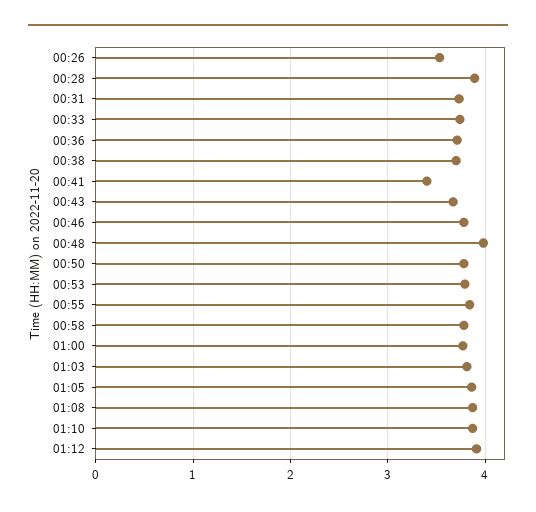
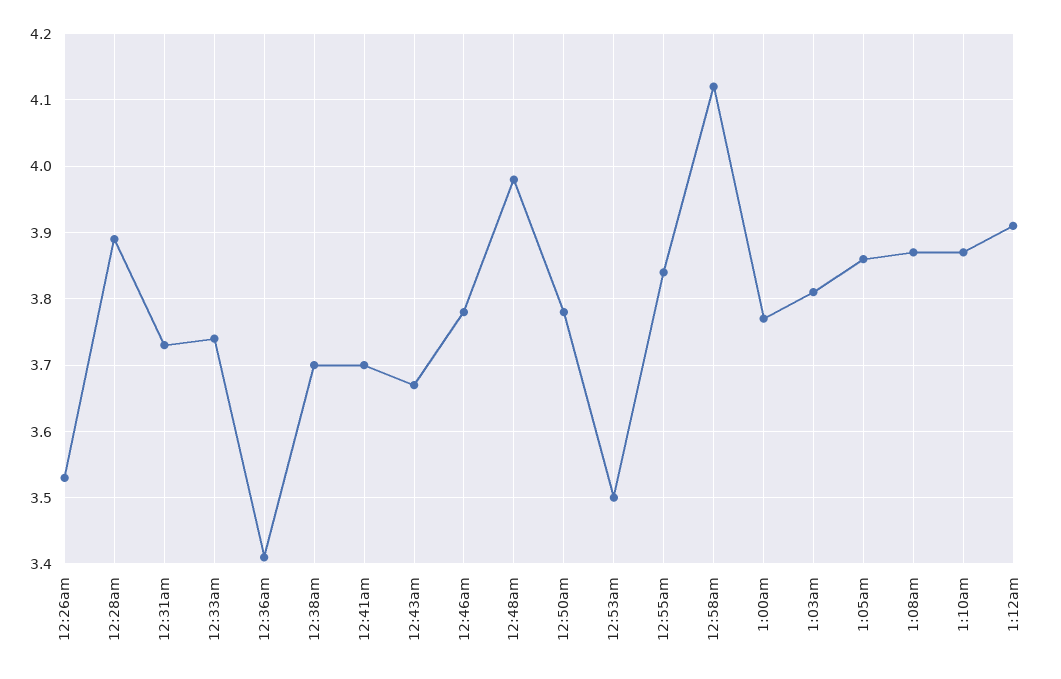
  {
    "00:26": 3.53,
    "00:28": 3.89,
    "00:31": 3.73,
    "00:33": 3.74,
-   "00:36": 3.7,
+   "00:36": 3.41,
    "00:38": 3.7,
-   "00:41": 3.4,
+   "00:41": 3.7,
    "00:43": 3.67,
    "00:46": 3.78,
    "00:48": 3.98,
    "00:50": 3.78,
-   "00:53": 3.8,
+   "00:53": 3.5,
    "00:55": 3.84,
-   "00:58": 3.8,
+   "00:58": 4.12,
    "01:00": 3.77,
    "01:03": 3.81,
    "01:05": 3.86,
    "01:08": 3.87,
    "01:10": 3.87,
    "01:12": 3.91
  }

